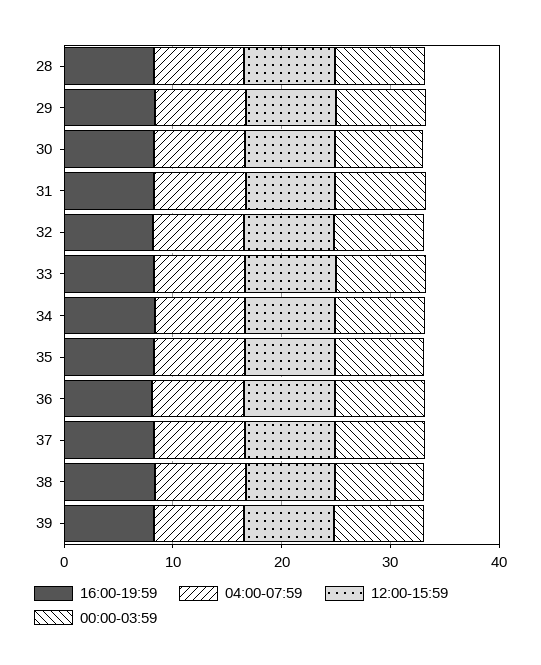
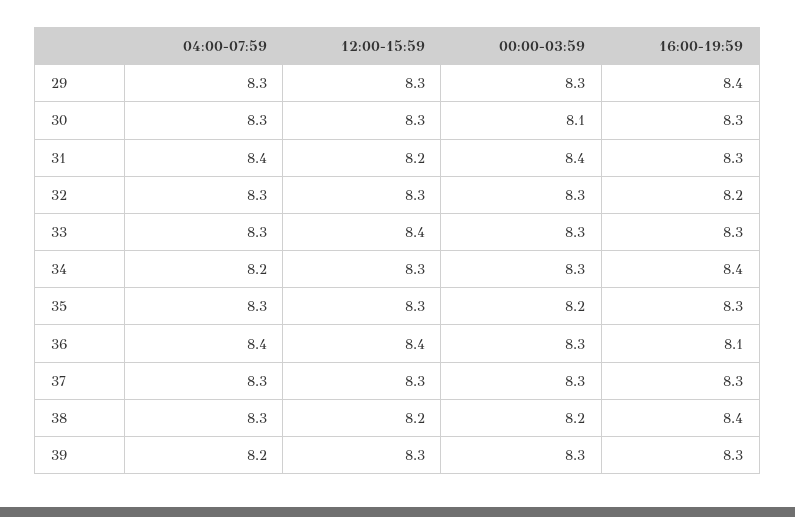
  {
    "16:00-19:59": {
-     "28": 8,
      "29": 8.4,
      "30": 8.3,
      "31": 8.3,
      "32": 8.2,
      "33": 8.3,
      "34": 8.4,
      "35": 8.3,
      "36": 8.1,
      "37": 8.3,
      "38": 8.4,
      "39": 8.3
    },
    "04:00-07:59": {
-     "28": 8,
      "29": 8.3,
      "30": 8.3,
      "31": 8.4,
      "32": 8.3,
      "33": 8.3,
      "34": 8.2,
      "35": 8.3,
      "36": 8.4,
      "37": 8.3,
      "38": 8.3,
      "39": 8.2
    },
    "12:00-15:59": {
-     "28": 8,
      "29": 8.3,
      "30": 8.3,
      "31": 8.2,
      "32": 8.3,
      "33": 8.4,
      "34": 8.3,
      "35": 8.3,
      "36": 8.4,
      "37": 8.3,
      "38": 8.2,
      "39": 8.3
    },
    "00:00-03:59": {
-     "28": 8,
      "29": 8.3,
      "30": 8.1,
      "31": 8.4,
      "32": 8.3,
      "33": 8.3,
      "34": 8.3,
      "35": 8.2,
      "36": 8.3,
      "37": 8.3,
      "38": 8.2,
      "39": 8.3
    }
  }

